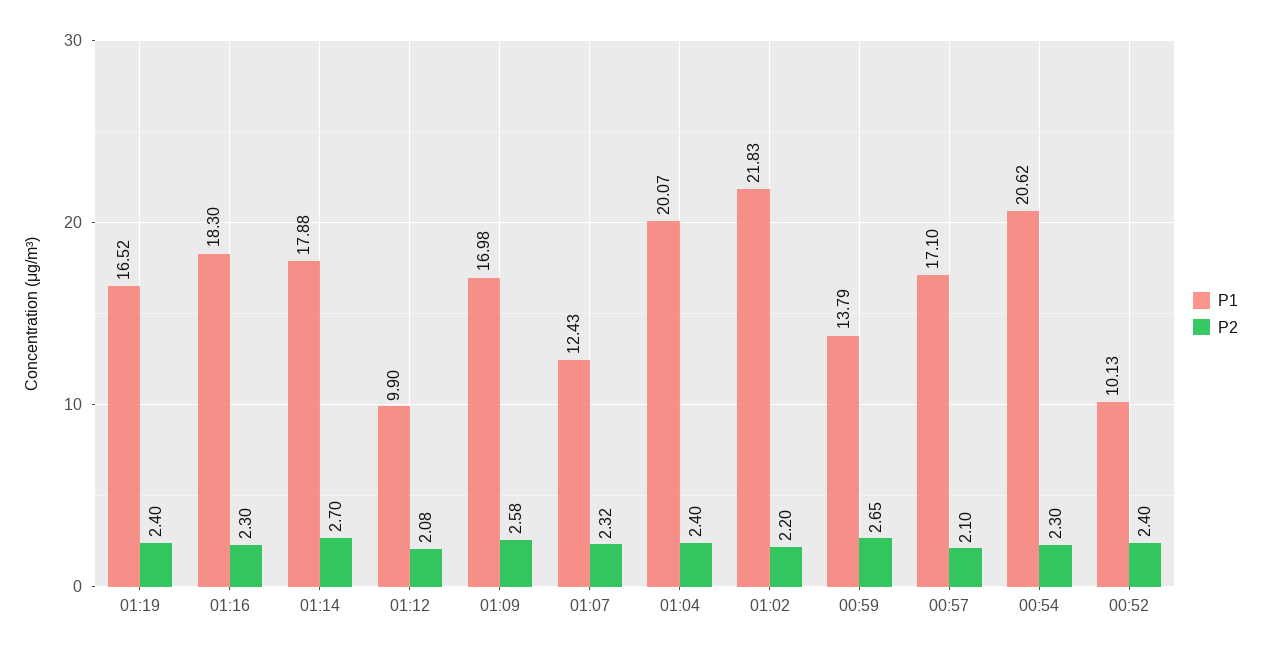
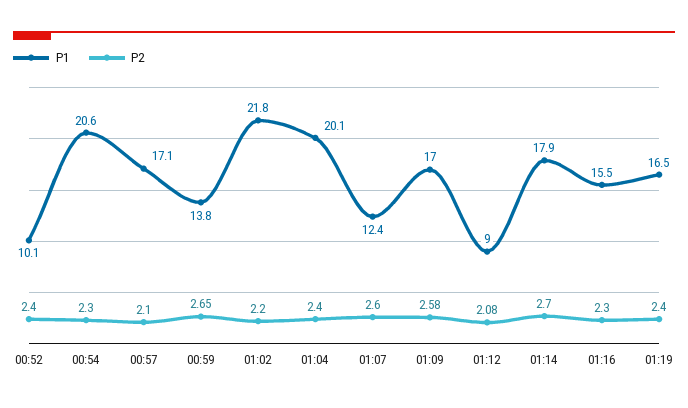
  {
    "P1": {
      "01:19": 16.52,
-     "01:16": 18.3,
+     "01:16": 15.5,
      "01:14": 17.88,
-     "01:12": 9.9,
+     "01:12": 9,
      "01:09": 16.98,
      "01:07": 12.43,
      "01:04": 20.07,
      "01:02": 21.83,
      "00:59": 13.79,
      "00:57": 17.1,
      "00:54": 20.62,
      "00:52": 10.13
    },
    "P2": {
      "01:19": 2.4,
      "01:16": 2.3,
      "01:14": 2.7,
      "01:12": 2.08,
      "01:09": 2.58,
-     "01:07": 2.32,
+     "01:07": 2.6,
      "01:04": 2.4,
      "01:02": 2.2,
      "00:59": 2.65,
      "00:57": 2.1,
      "00:54": 2.3,
      "00:52": 2.4
    }
  }

